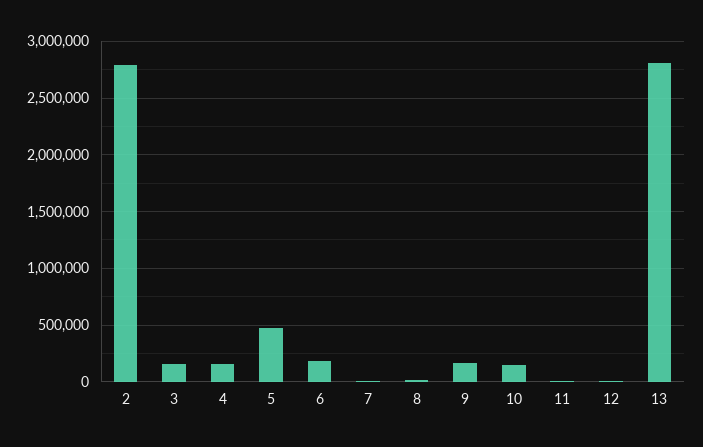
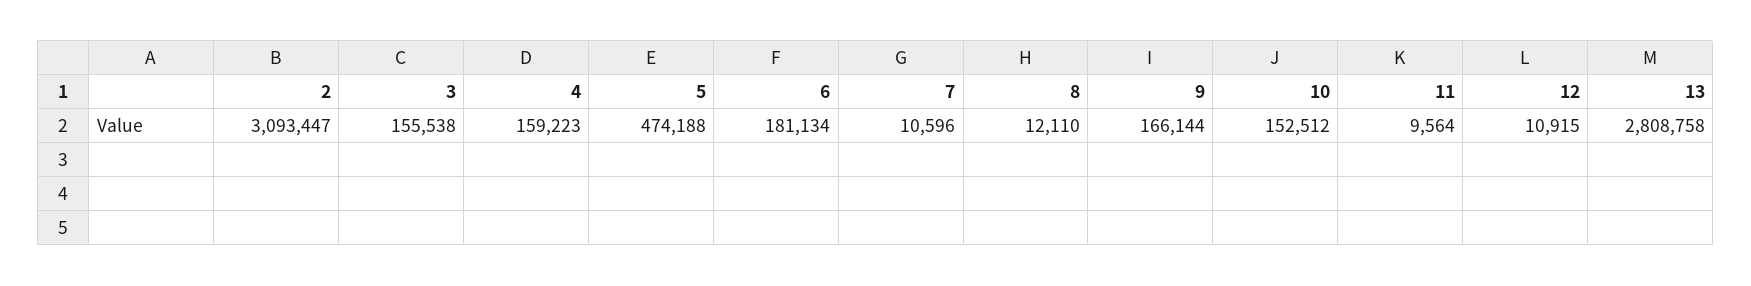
  {
-   "2": 2800000,
+   "2": 3093447,
    "3": 155538,
    "4": 159223,
    "5": 474188,
    "6": 181134,
    "7": 10596,
    "8": 12110,
    "9": 166144,
    "10": 152512,
    "11": 9564,
    "12": 10915,
    "13": 2808758
  }

